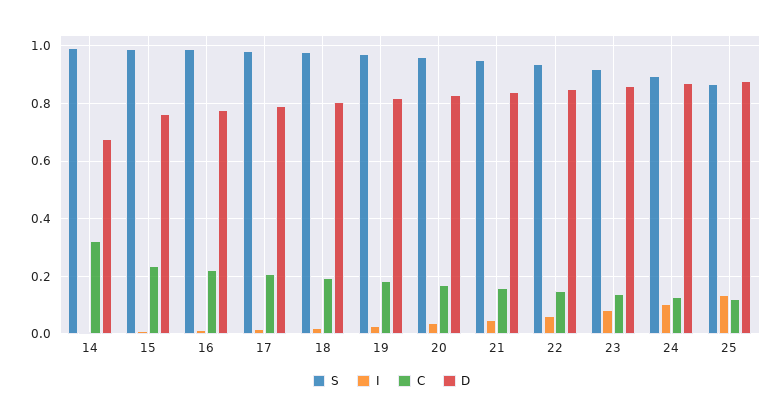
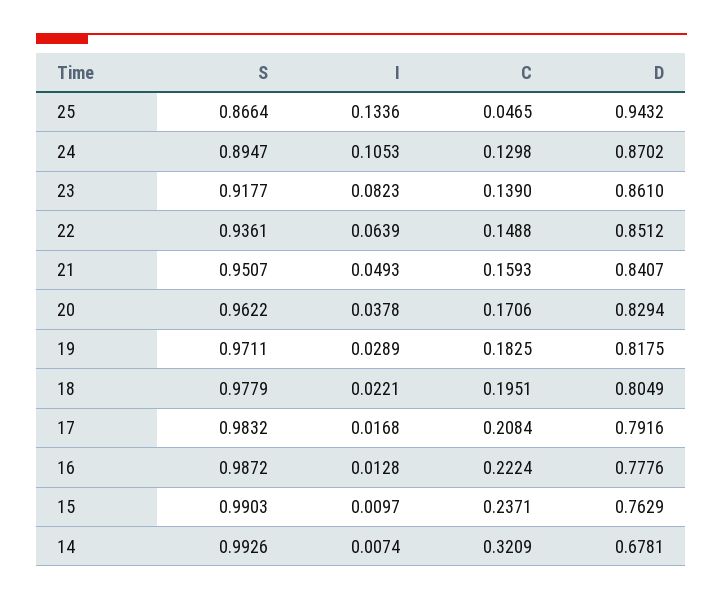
  {
    "S": {
      "14": 0.9926,
      "15": 0.9903,
      "16": 0.9872,
      "17": 0.9832,
      "18": 0.9779,
      "19": 0.9711,
      "20": 0.9622,
      "21": 0.9507,
      "22": 0.9361,
      "23": 0.9177,
      "24": 0.8947,
      "25": 0.8664
    },
    "I": {
      "14": 0.0074,
      "15": 0.0097,
      "16": 0.0128,
      "17": 0.0168,
      "18": 0.0221,
      "19": 0.0289,
      "20": 0.0378,
      "21": 0.0493,
      "22": 0.0639,
      "23": 0.0823,
      "24": 0.1053,
      "25": 0.1336
    },
    "C": {
      "14": 0.3209,
      "15": 0.2371,
      "16": 0.2224,
      "17": 0.2084,
      "18": 0.1951,
      "19": 0.1825,
      "20": 0.1706,
      "21": 0.1593,
      "22": 0.1488,
      "23": 0.139,
      "24": 0.1298,
-     "25": 0.125
+     "25": 0.0465
    },
    "D": {
      "14": 0.6781,
      "15": 0.7629,
      "16": 0.7776,
      "17": 0.7916,
      "18": 0.8049,
      "19": 0.8175,
      "20": 0.8294,
      "21": 0.8407,
      "22": 0.8512,
      "23": 0.861,
      "24": 0.8702,
-     "25": 0.875
+     "25": 0.9432
    }
  }

